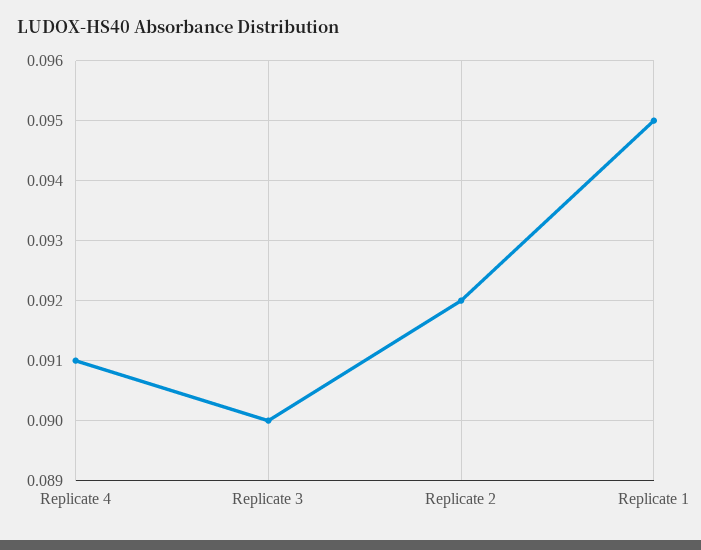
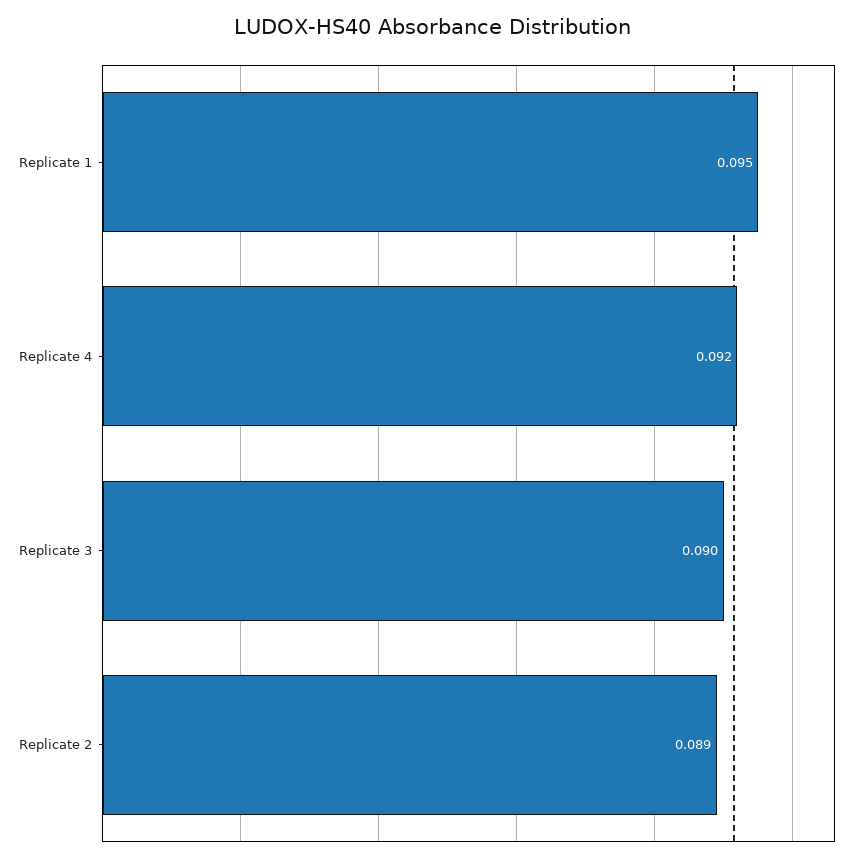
  {
-   "Replicate 4": 0.091,
+   "Replicate 4": 0.092,
    "Replicate 3": 0.09,
-   "Replicate 2": 0.092,
+   "Replicate 2": 0.089,
    "Replicate 1": 0.095
  }

